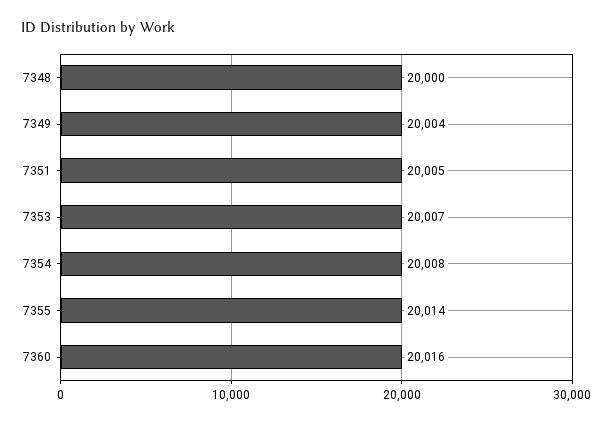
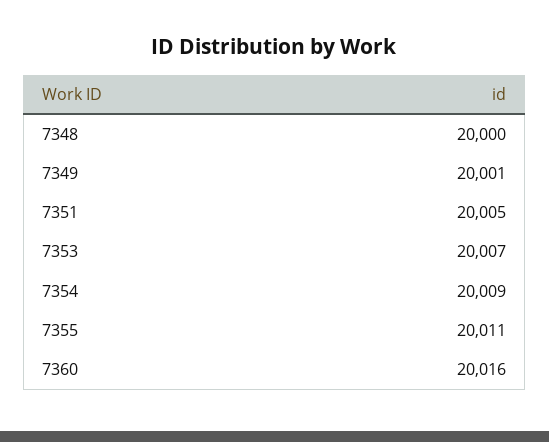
  {
    "7348": 20000,
-   "7349": 20004,
+   "7349": 20001,
    "7351": 20005,
    "7353": 20007,
-   "7354": 20008,
+   "7354": 20009,
-   "7355": 20014,
+   "7355": 20011,
    "7360": 20016
  }

